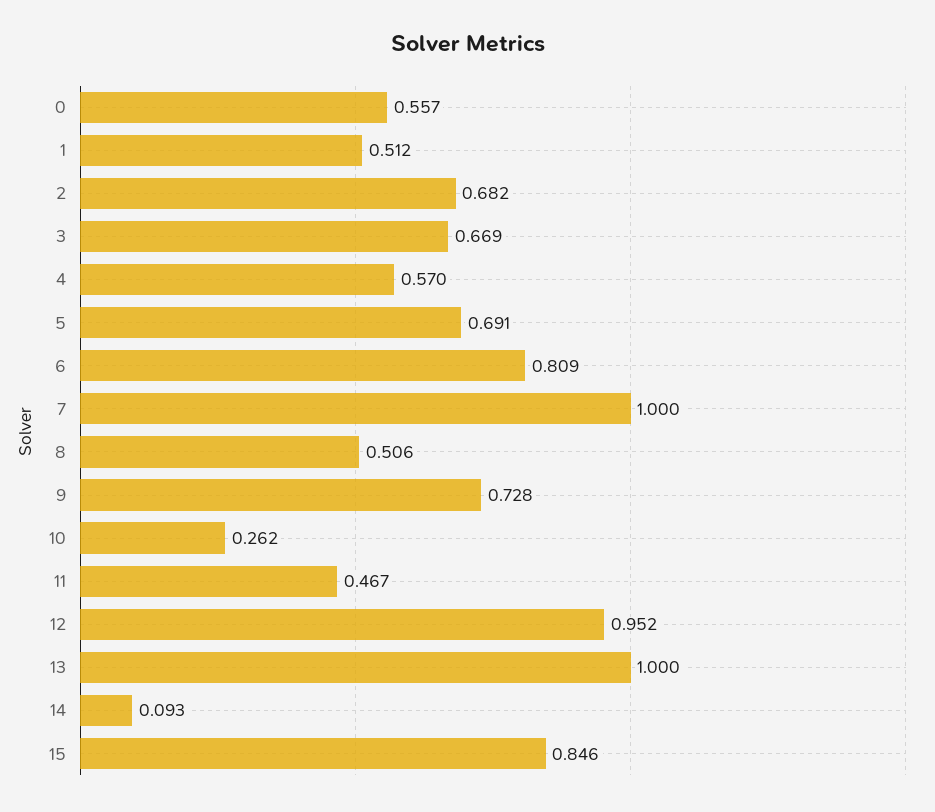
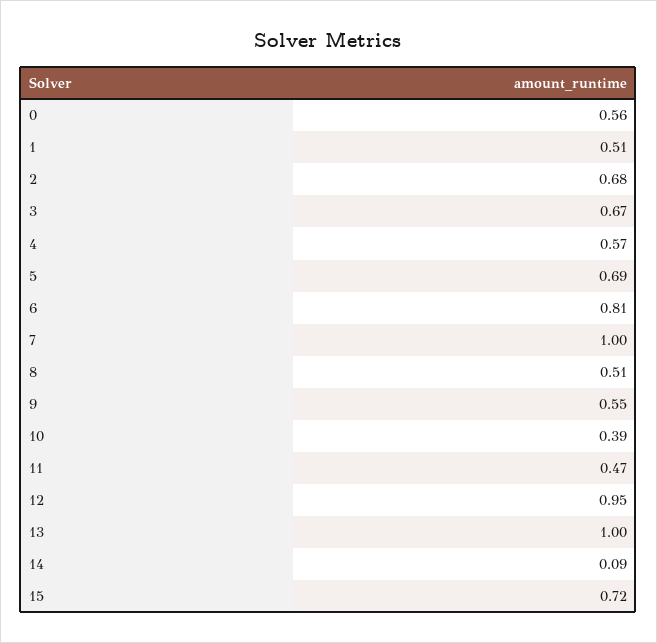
  {
    "0": 0.557,
    "1": 0.512,
    "2": 0.682,
    "3": 0.669,
    "4": 0.57,
    "5": 0.691,
    "6": 0.809,
    "7": 1,
    "8": 0.506,
-   "9": 0.728,
+   "9": 0.55,
-   "10": 0.262,
+   "10": 0.39,
    "11": 0.467,
    "12": 0.952,
    "13": 1,
    "14": 0.093,
-   "15": 0.846
+   "15": 0.72
  }

